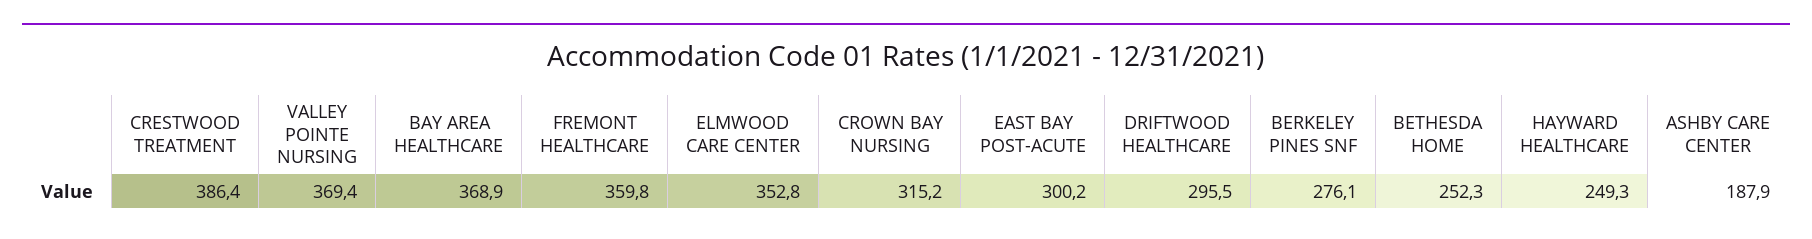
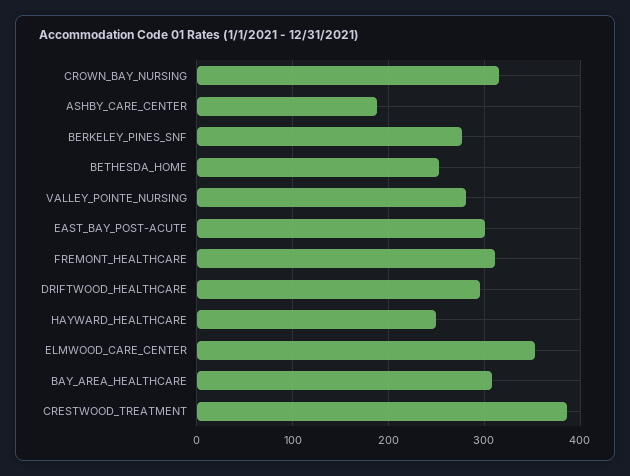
  {
    "CRESTWOOD TREATMENT": 386.4,
-   "VALLEY POINTE NURSING": 369.4,
+   "VALLEY POINTE NURSING": 280,
-   "BAY AREA HEALTHCARE": 368.9,
+   "BAY AREA HEALTHCARE": 310,
-   "FREMONT HEALTHCARE": 359.8,
+   "FREMONT HEALTHCARE": 310,
    "ELMWOOD CARE CENTER": 352.8,
    "CROWN BAY NURSING": 315.2,
    "EAST BAY POST-ACUTE": 300.2,
    "DRIFTWOOD HEALTHCARE": 295.5,
    "BERKELEY PINES SNF": 276.1,
    "BETHESDA HOME": 252.3,
    "HAYWARD HEALTHCARE": 249.3,
    "ASHBY CARE CENTER": 187.9
  }

